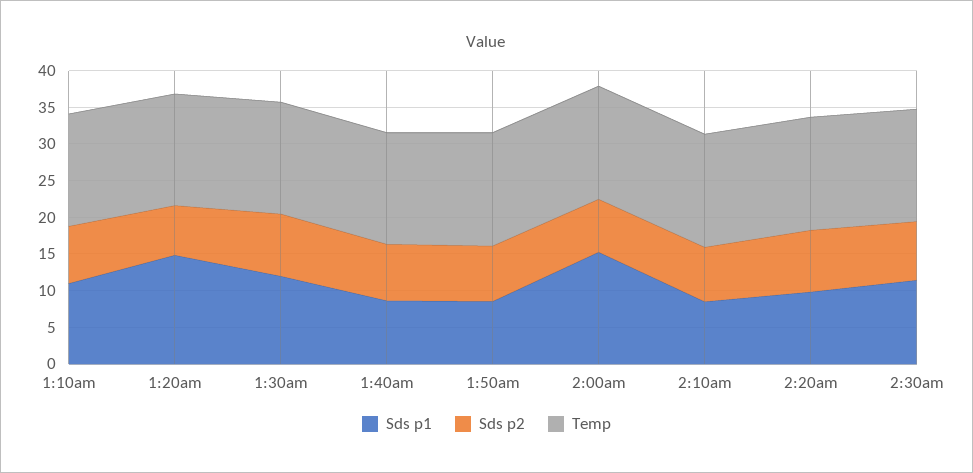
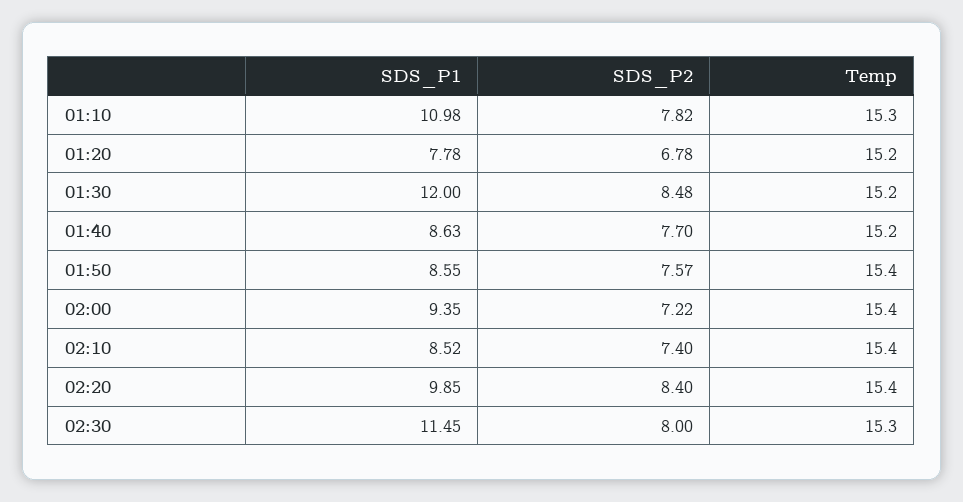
  {
    "Sds p1": {
      "1:10am": 10.98,
-     "1:20am": 15,
+     "1:20am": 7.78,
      "1:30am": 12,
      "1:40am": 8.63,
      "1:50am": 8.55,
-     "2:00am": 15,
+     "2:00am": 9.35,
      "2:10am": 8.52,
      "2:20am": 9.85,
      "2:30am": 11.45
    },
    "Sds p2": {
      "1:10am": 7.82,
      "1:20am": 6.78,
      "1:30am": 8.48,
      "1:40am": 7.7,
      "1:50am": 7.57,
      "2:00am": 7.22,
      "2:10am": 7.4,
      "2:20am": 8.4,
      "2:30am": 8
    },
    "Temp": {
      "1:10am": 15.3,
      "1:20am": 15.2,
      "1:30am": 15.2,
      "1:40am": 15.2,
      "1:50am": 15.4,
      "2:00am": 15.4,
      "2:10am": 15.4,
      "2:20am": 15.4,
      "2:30am": 15.3
    }
  }

